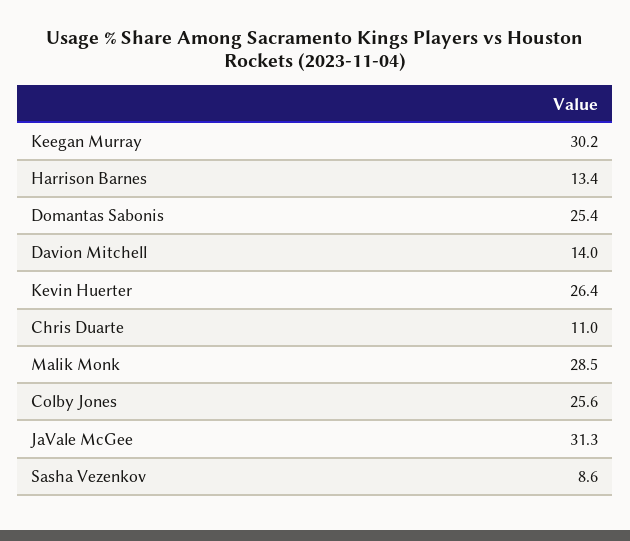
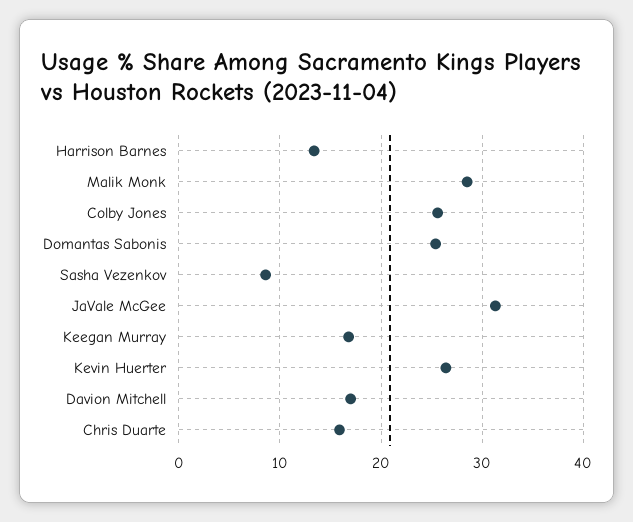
  {
-   "Keegan Murray": 30.2,
+   "Keegan Murray": 17,
    "Harrison Barnes": 13.4,
    "Domantas Sabonis": 25.4,
-   "Davion Mitchell": 14,
+   "Davion Mitchell": 17,
    "Kevin Huerter": 26.4,
-   "Chris Duarte": 11,
+   "Chris Duarte": 16,
    "Malik Monk": 28.5,
    "Colby Jones": 25.6,
    "JaVale McGee": 31.3,
    "Sasha Vezenkov": 8.6
  }

